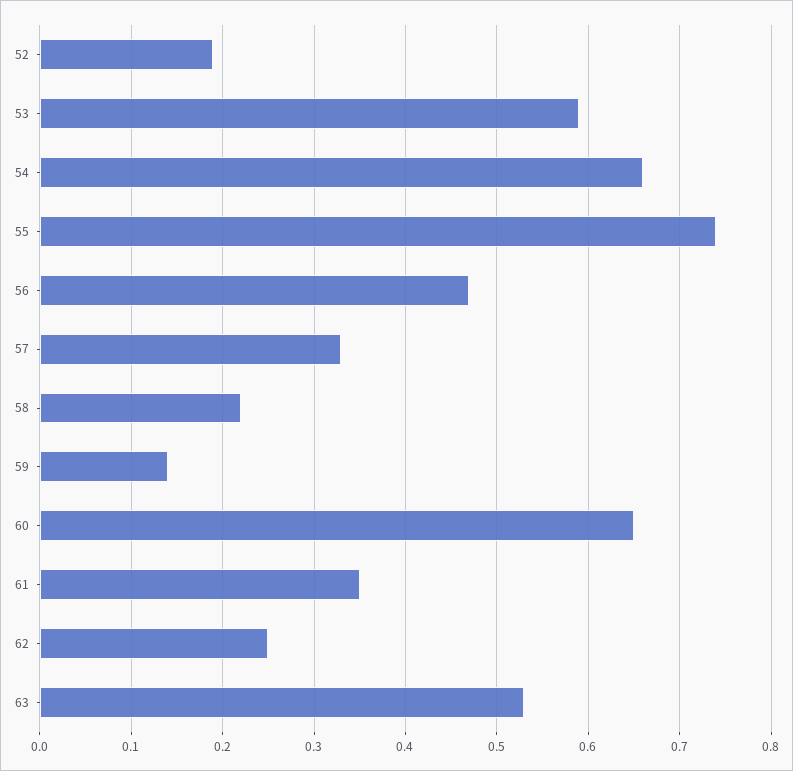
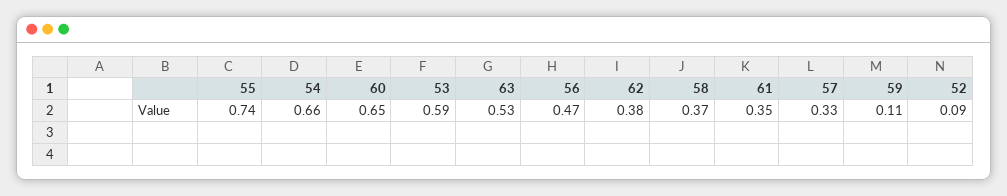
  {
-   "52": 0.19,
+   "52": 0.09,
    "53": 0.59,
    "54": 0.66,
    "55": 0.74,
    "56": 0.47,
    "57": 0.33,
-   "58": 0.22,
+   "58": 0.37,
-   "59": 0.14,
+   "59": 0.11,
    "60": 0.65,
    "61": 0.35,
-   "62": 0.25,
+   "62": 0.38,
    "63": 0.53
  }

